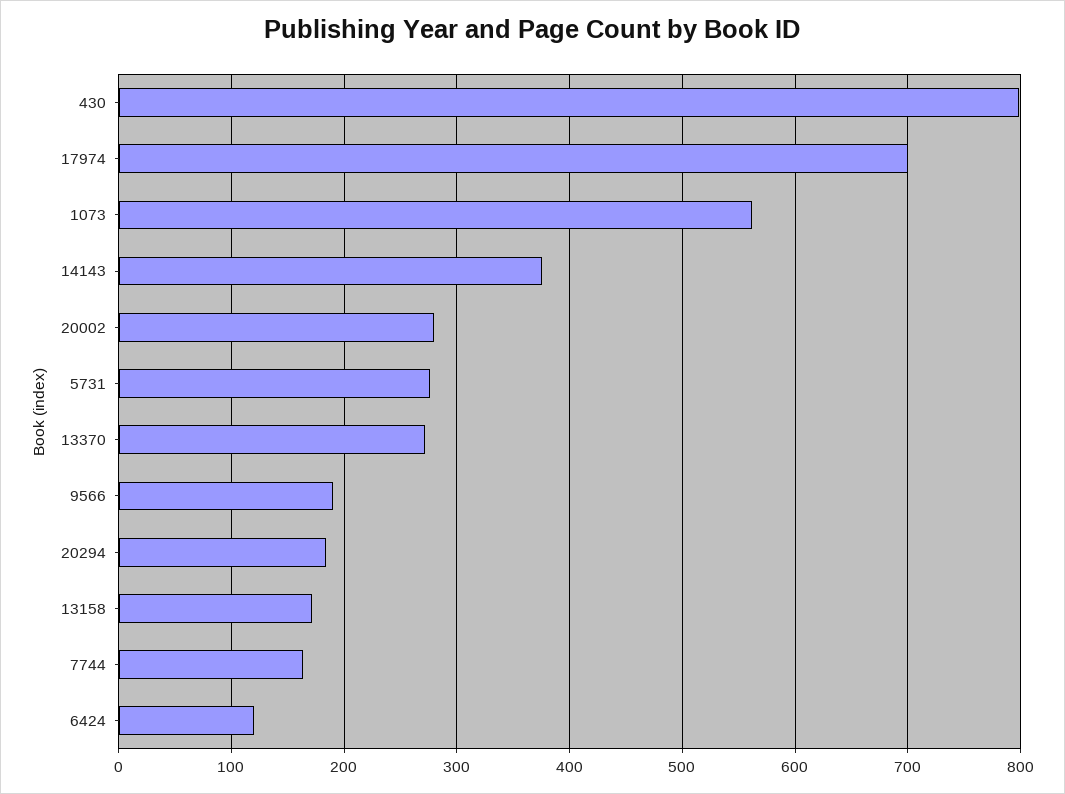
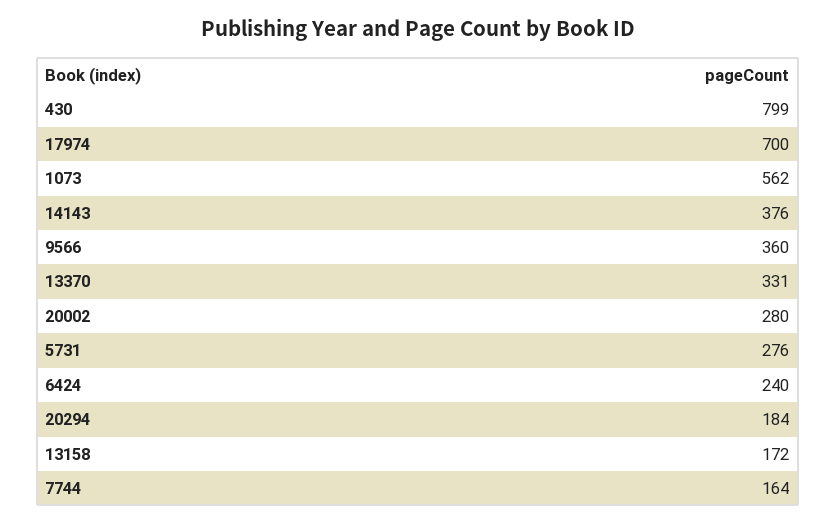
  {
    "430": 799,
    "17974": 700,
    "1073": 562,
    "14143": 376,
    "20002": 280,
    "5731": 276,
-   "13370": 270,
+   "13370": 331,
-   "9566": 190,
+   "9566": 360,
    "20294": 184,
    "13158": 172,
    "7744": 164,
-   "6424": 120
+   "6424": 240
  }

